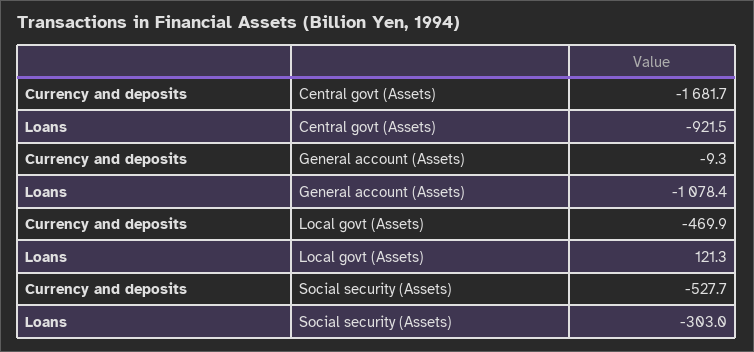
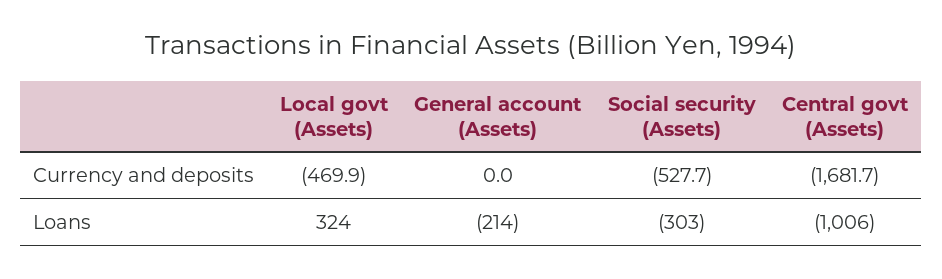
  {
    "Currency and deposits": {
      "Central govt (Assets)": -1681.7,
-     "General account (Assets)": -9.3,
+     "General account (Assets)": 0,
      "Local govt (Assets)": -469.9,
      "Social security (Assets)": -527.7
    },
    "Loans": {
-     "Central govt (Assets)": -921.5,
+     "Central govt (Assets)": -1006,
-     "General account (Assets)": -1078.4,
+     "General account (Assets)": -214,
-     "Local govt (Assets)": 121.3,
+     "Local govt (Assets)": 324,
      "Social security (Assets)": -303
    }
  }

